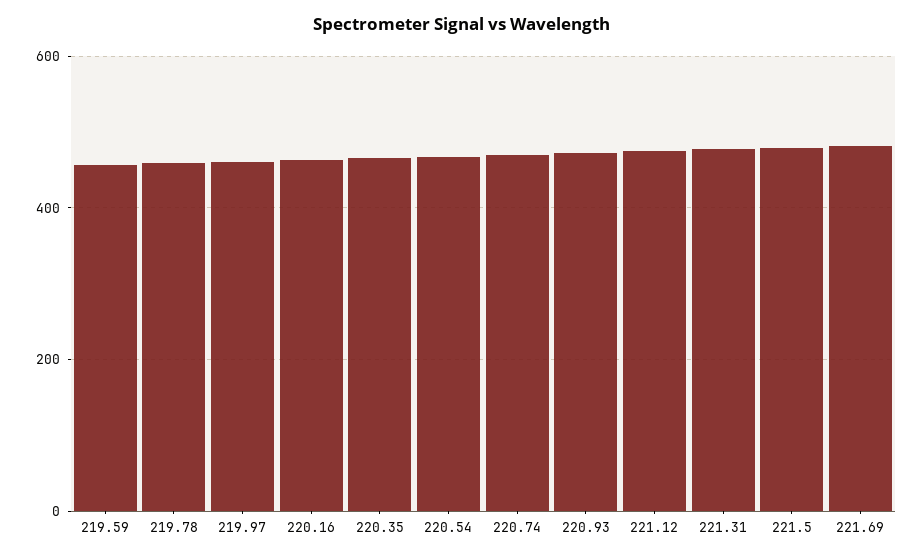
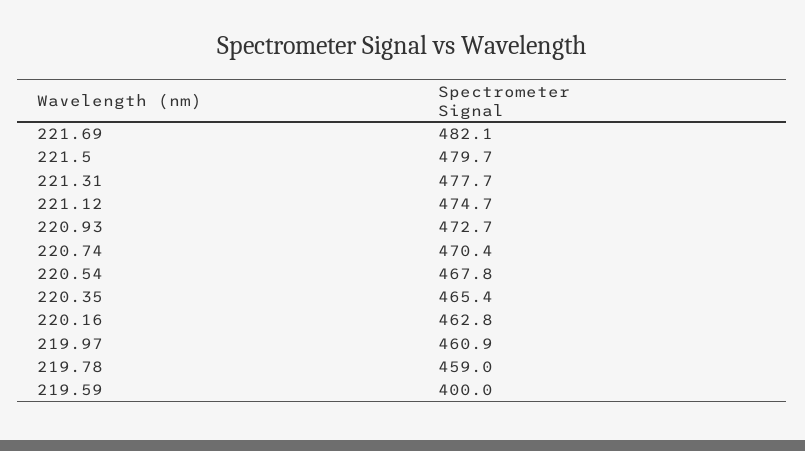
  {
-   "219.59": 460,
+   "219.59": 400,
    "219.78": 459,
    "219.97": 460.9,
    "220.16": 462.8,
    "220.35": 465.4,
    "220.54": 467.8,
    "220.74": 470.4,
    "220.93": 472.7,
    "221.12": 474.7,
    "221.31": 477.7,
    "221.5": 479.7,
    "221.69": 482.1
  }

